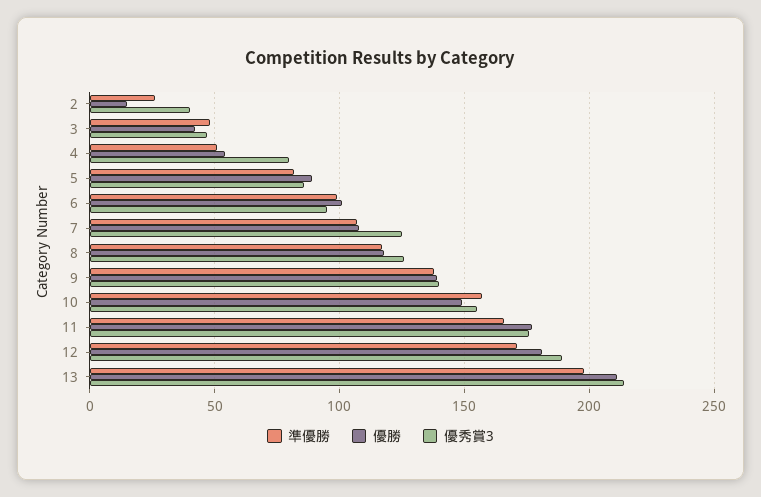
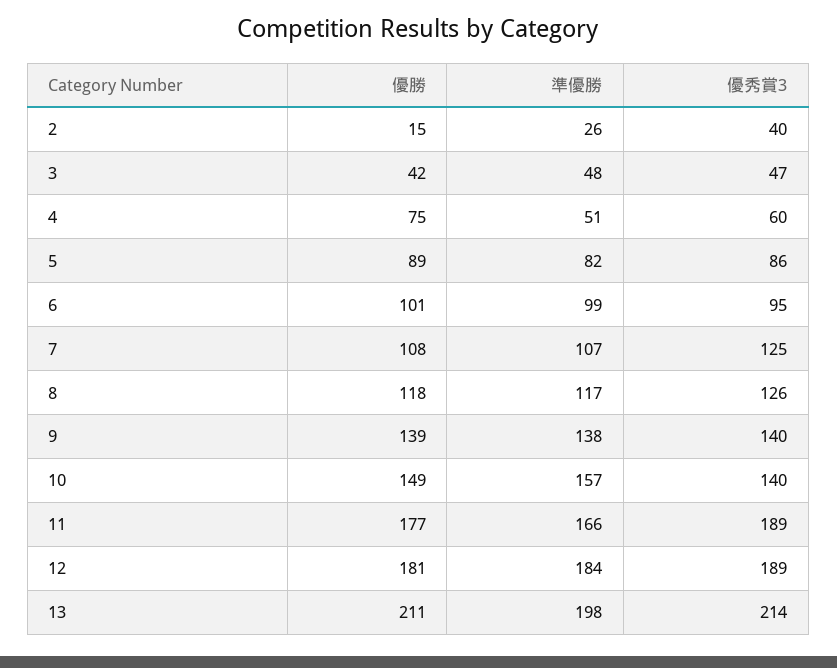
  {
    "準優勝": {
      "2": 26,
      "3": 48,
      "4": 51,
      "5": 82,
      "6": 99,
      "7": 107,
      "8": 117,
      "9": 138,
      "10": 157,
      "11": 166,
-     "12": 170,
+     "12": 184,
      "13": 198
    },
    "優勝": {
      "2": 15,
      "3": 42,
-     "4": 55,
+     "4": 75,
      "5": 89,
      "6": 101,
      "7": 108,
      "8": 118,
      "9": 139,
      "10": 149,
      "11": 177,
      "12": 181,
      "13": 211
    },
    "優秀賞3": {
      "2": 40,
      "3": 47,
-     "4": 80,
+     "4": 60,
      "5": 86,
      "6": 95,
      "7": 125,
      "8": 126,
      "9": 140,
-     "10": 155,
+     "10": 140,
-     "11": 175,
+     "11": 189,
      "12": 189,
      "13": 214
    }
  }

